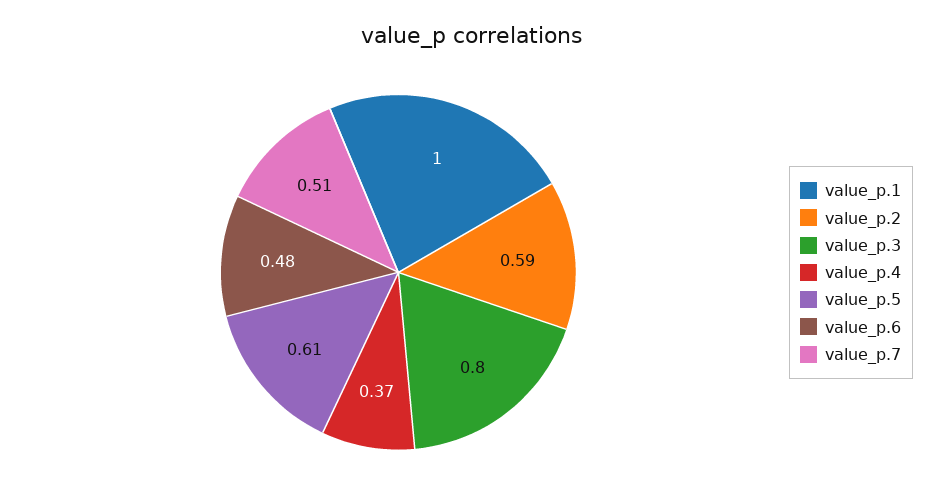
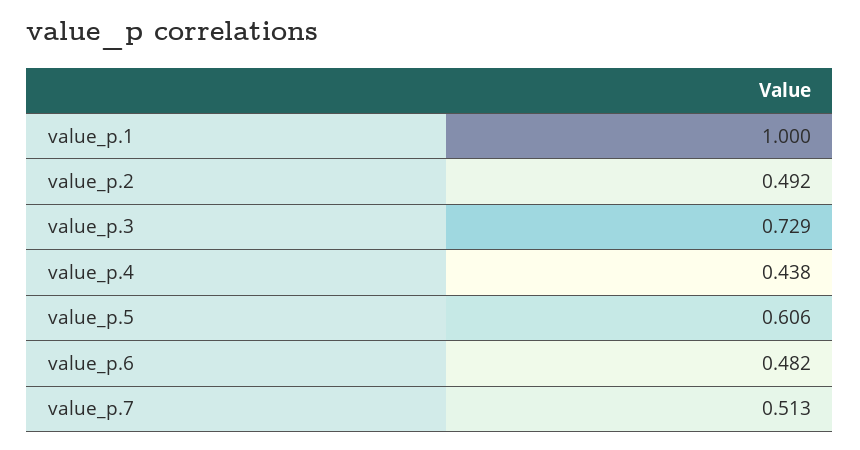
  {
    "value_p.1": 1,
-   "value_p.2": 0.59,
+   "value_p.2": 0.492,
-   "value_p.3": 0.8,
+   "value_p.3": 0.729,
-   "value_p.4": 0.37,
+   "value_p.4": 0.438,
    "value_p.5": 0.606,
    "value_p.6": 0.482,
    "value_p.7": 0.513
  }

